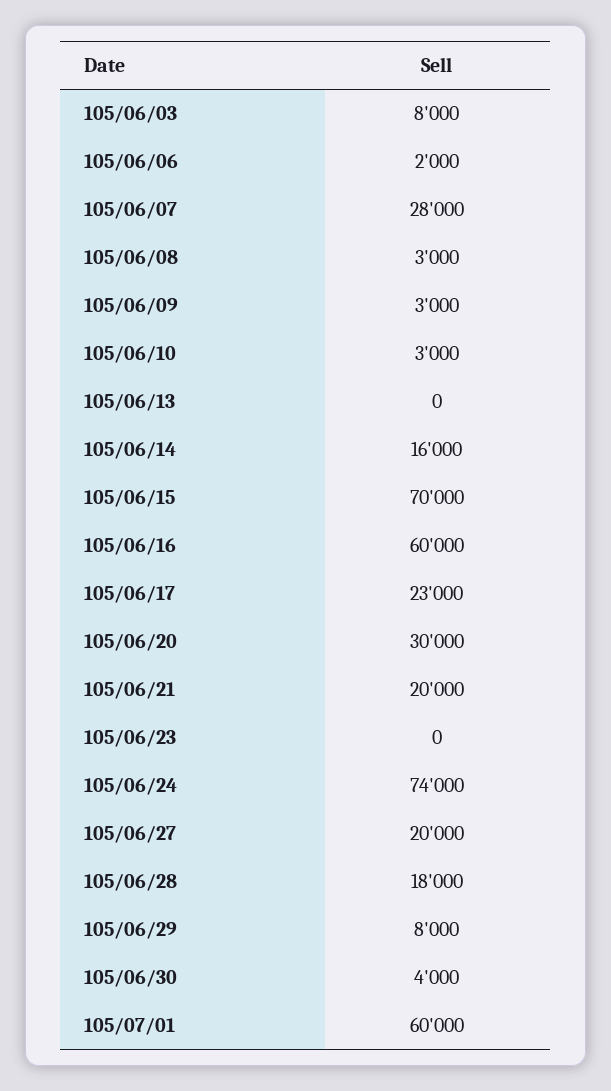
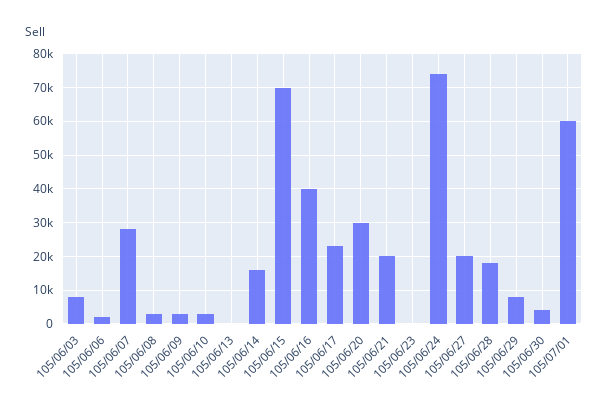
  {
    "105/06/03": 8000,
    "105/06/06": 2000,
    "105/06/07": 28000,
    "105/06/08": 3000,
    "105/06/09": 3000,
    "105/06/10": 3000,
    "105/06/13": 0,
    "105/06/14": 16000,
    "105/06/15": 70000,
-   "105/06/16": 60000,
+   "105/06/16": 40000,
    "105/06/17": 23000,
    "105/06/20": 30000,
    "105/06/21": 20000,
    "105/06/23": 0,
    "105/06/24": 74000,
    "105/06/27": 20000,
    "105/06/28": 18000,
    "105/06/29": 8000,
    "105/06/30": 4000,
    "105/07/01": 60000
  }

